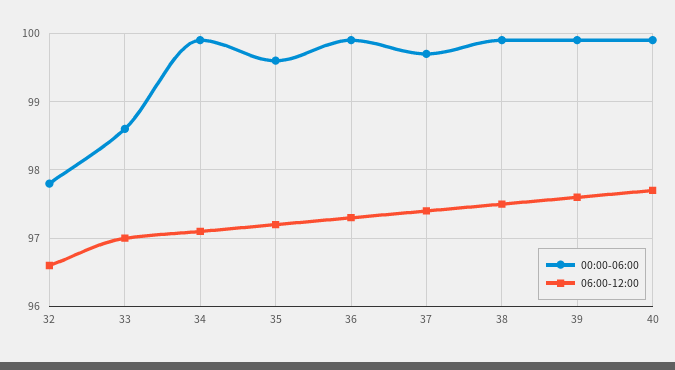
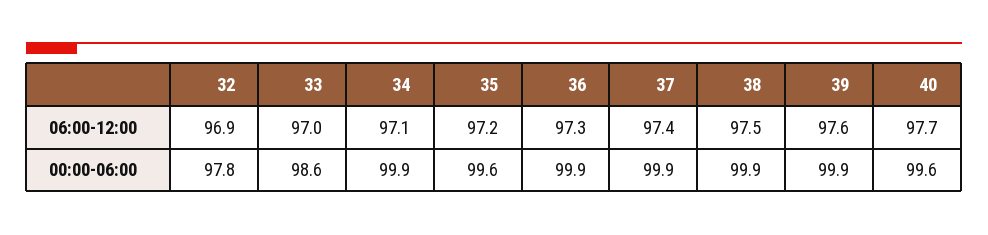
  {
    "00:00-06:00": {
      "32": 97.8,
      "33": 98.6,
      "34": 99.9,
      "35": 99.6,
      "36": 99.9,
-     "37": 99.7,
+     "37": 99.9,
      "38": 99.9,
      "39": 99.9,
-     "40": 99.9
+     "40": 99.6
    },
    "06:00-12:00": {
-     "32": 96.6,
+     "32": 96.9,
      "33": 97,
      "34": 97.1,
      "35": 97.2,
      "36": 97.3,
      "37": 97.4,
      "38": 97.5,
      "39": 97.6,
      "40": 97.7
    }
  }

